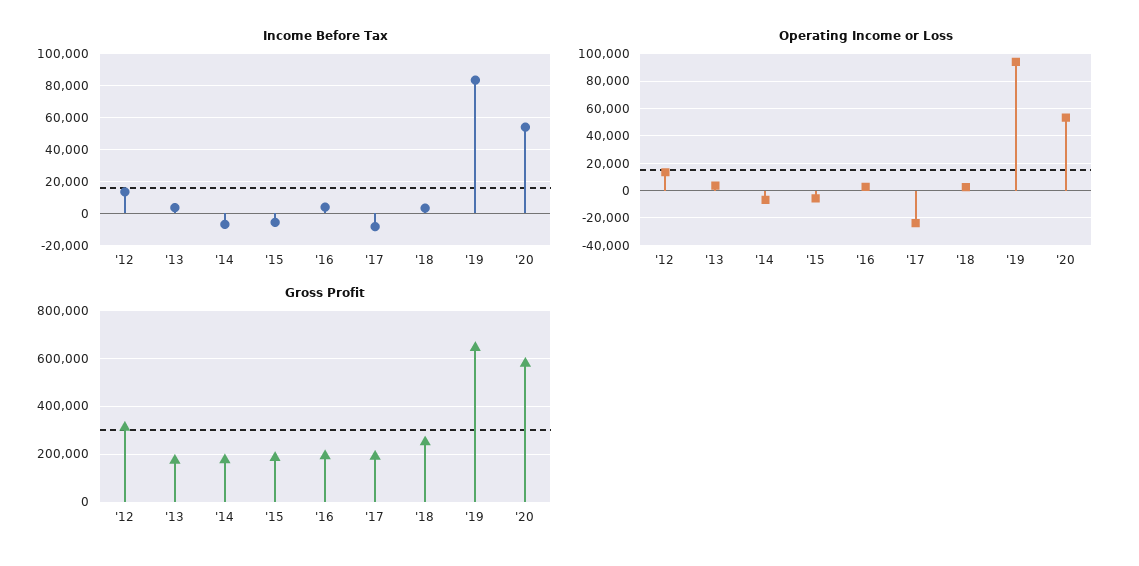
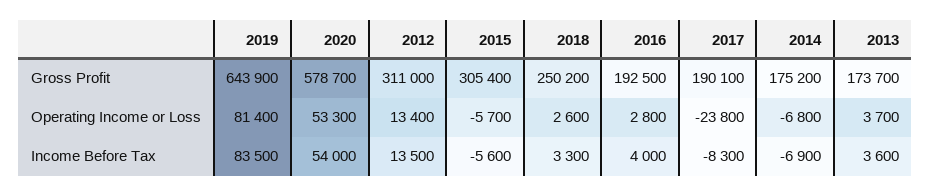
  {
    "Income Before Tax": {
      "'12": 13500,
      "'13": 3600,
      "'14": -6900,
      "'15": -5600,
      "'16": 4000,
      "'17": -8300,
      "'18": 3300,
      "'19": 83500,
      "'20": 54000
    },
    "Operating Income or Loss": {
      "'12": 13400,
      "'13": 3700,
      "'14": -6800,
      "'15": -5700,
      "'16": 2800,
      "'17": -23800,
      "'18": 2600,
-     "'19": 95000,
+     "'19": 81400,
      "'20": 53300
    },
    "Gross Profit": {
      "'12": 311000,
      "'13": 173700,
      "'14": 175200,
-     "'15": 200000,
+     "'15": 305400,
      "'16": 192500,
      "'17": 190100,
      "'18": 250200,
      "'19": 643900,
      "'20": 578700
    }
  }

